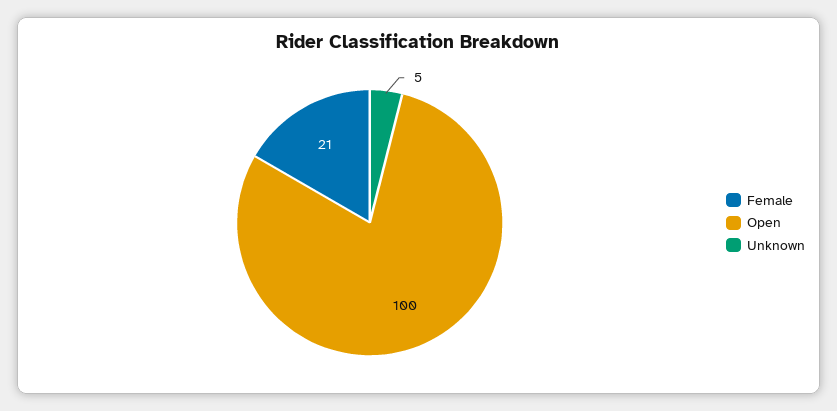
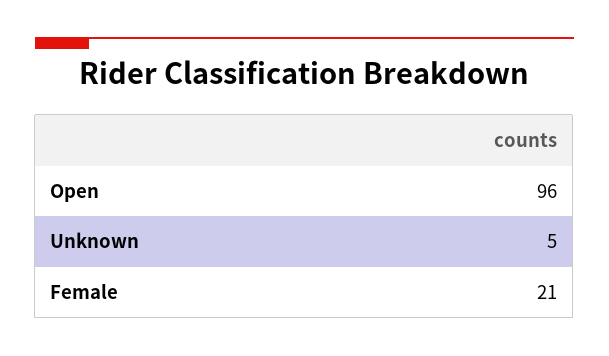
  {
    "Female": 21,
-   "Open": 100,
+   "Open": 96,
    "Unknown": 5
  }

